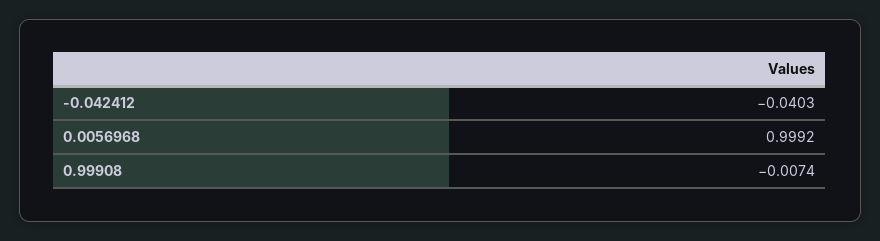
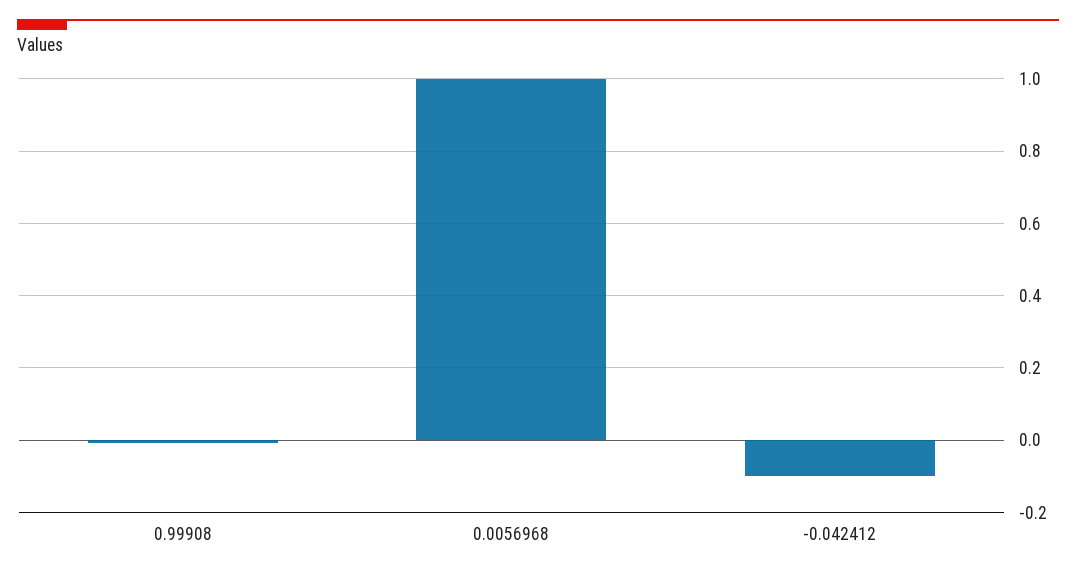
  {
-   "-0.042412": -0.0403,
+   "-0.042412": -0.1,
    "0.0056968": 0.9992,
    "0.99908": -0.0074
  }

